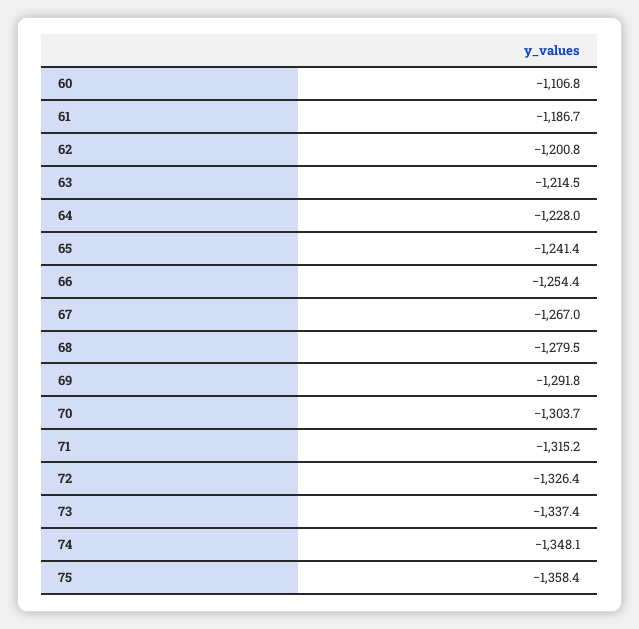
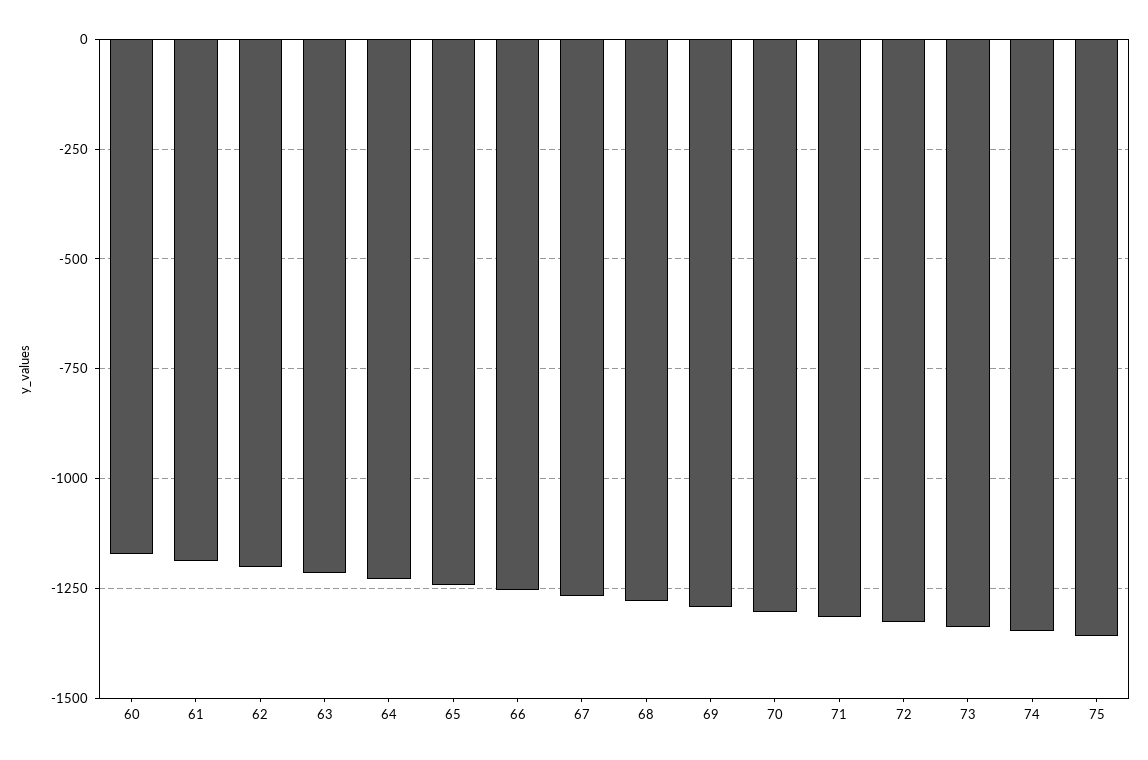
  {
-   "60": -1106.8,
+   "60": -1175,
    "61": -1186.7,
    "62": -1200.8,
    "63": -1214.5,
    "64": -1228,
    "65": -1241.4,
    "66": -1254.4,
    "67": -1267,
    "68": -1279.5,
    "69": -1291.8,
    "70": -1303.7,
    "71": -1315.2,
    "72": -1326.4,
    "73": -1337.4,
    "74": -1348.1,
    "75": -1358.4
  }

